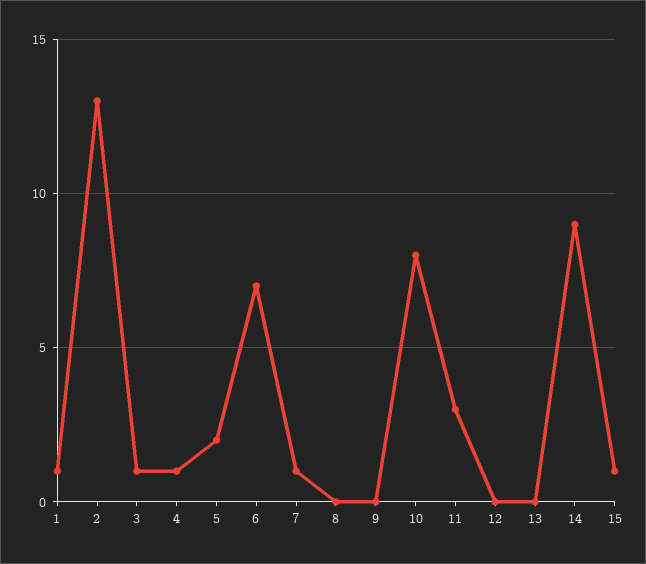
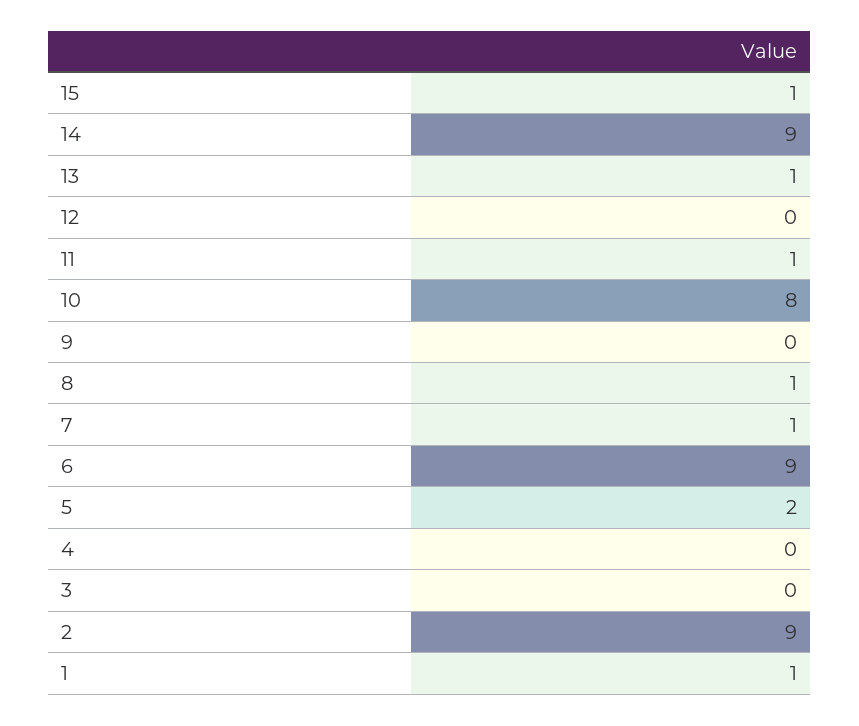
  {
    "1": 1,
-   "2": 13,
+   "2": 9,
-   "3": 1,
+   "3": 0,
-   "4": 1,
+   "4": 0,
    "5": 2,
-   "6": 7,
+   "6": 9,
    "7": 1,
-   "8": 0,
+   "8": 1,
    "9": 0,
    "10": 8,
-   "11": 3,
+   "11": 1,
    "12": 0,
-   "13": 0,
+   "13": 1,
    "14": 9,
    "15": 1
  }

